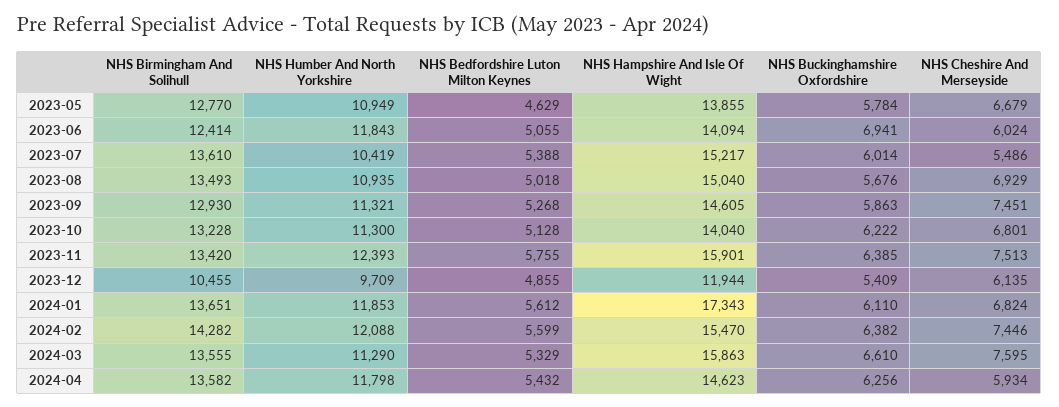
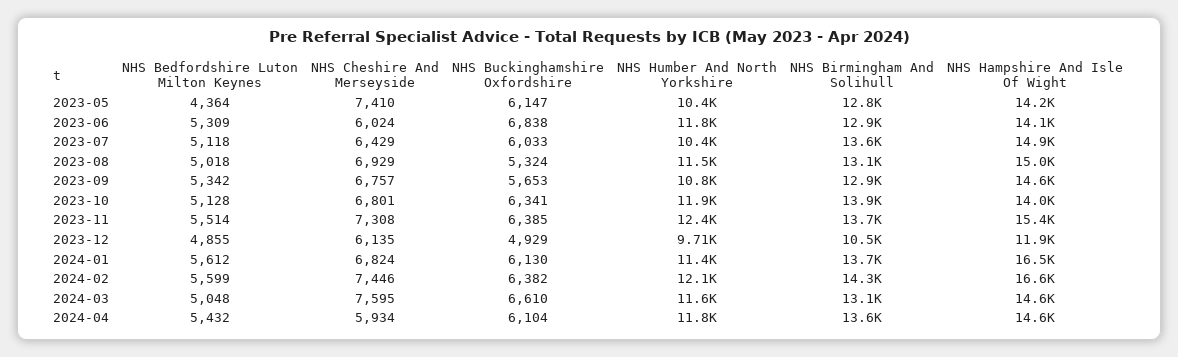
  {
    "NHS Birmingham And Solihull": {
      "2023-05": 12770,
-     "2023-06": 12414,
+     "2023-06": 12900,
      "2023-07": 13610,
-     "2023-08": 13493,
+     "2023-08": 13100,
      "2023-09": 12930,
-     "2023-10": 13228,
+     "2023-10": 13900,
-     "2023-11": 13420,
+     "2023-11": 13700,
      "2023-12": 10455,
      "2024-01": 13651,
      "2024-02": 14282,
-     "2024-03": 13555,
+     "2024-03": 13100,
      "2024-04": 13582
    },
    "NHS Humber And North Yorkshire": {
-     "2023-05": 10949,
+     "2023-05": 10400,
      "2023-06": 11843,
      "2023-07": 10419,
-     "2023-08": 10935,
+     "2023-08": 11500,
-     "2023-09": 11321,
+     "2023-09": 10800,
-     "2023-10": 11300,
+     "2023-10": 11900,
      "2023-11": 12393,
      "2023-12": 9709,
-     "2024-01": 11853,
+     "2024-01": 11400,
      "2024-02": 12088,
-     "2024-03": 11290,
+     "2024-03": 11600,
      "2024-04": 11798
    },
    "NHS Bedfordshire Luton Milton Keynes": {
-     "2023-05": 4629,
+     "2023-05": 4364,
-     "2023-06": 5055,
+     "2023-06": 5309,
-     "2023-07": 5388,
+     "2023-07": 5118,
      "2023-08": 5018,
-     "2023-09": 5268,
+     "2023-09": 5342,
      "2023-10": 5128,
-     "2023-11": 5755,
+     "2023-11": 5514,
      "2023-12": 4855,
      "2024-01": 5612,
      "2024-02": 5599,
-     "2024-03": 5329,
+     "2024-03": 5048,
      "2024-04": 5432
    },
    "NHS Hampshire And Isle Of Wight": {
-     "2023-05": 13855,
+     "2023-05": 14200,
      "2023-06": 14094,
-     "2023-07": 15217,
+     "2023-07": 14900,
      "2023-08": 15040,
      "2023-09": 14605,
      "2023-10": 14040,
-     "2023-11": 15901,
+     "2023-11": 15400,
      "2023-12": 11944,
-     "2024-01": 17343,
+     "2024-01": 16500,
-     "2024-02": 15470,
+     "2024-02": 16600,
-     "2024-03": 15863,
+     "2024-03": 14600,
      "2024-04": 14623
    },
    "NHS Buckinghamshire Oxfordshire": {
-     "2023-05": 5784,
+     "2023-05": 6147,
-     "2023-06": 6941,
+     "2023-06": 6838,
-     "2023-07": 6014,
+     "2023-07": 6033,
-     "2023-08": 5676,
+     "2023-08": 5324,
-     "2023-09": 5863,
+     "2023-09": 5653,
-     "2023-10": 6222,
+     "2023-10": 6341,
      "2023-11": 6385,
-     "2023-12": 5409,
+     "2023-12": 4929,
-     "2024-01": 6110,
+     "2024-01": 6130,
      "2024-02": 6382,
      "2024-03": 6610,
-     "2024-04": 6256
+     "2024-04": 6104
    },
    "NHS Cheshire And Merseyside": {
-     "2023-05": 6679,
+     "2023-05": 7410,
      "2023-06": 6024,
-     "2023-07": 5486,
+     "2023-07": 6429,
      "2023-08": 6929,
-     "2023-09": 7451,
+     "2023-09": 6757,
      "2023-10": 6801,
-     "2023-11": 7513,
+     "2023-11": 7308,
      "2023-12": 6135,
      "2024-01": 6824,
      "2024-02": 7446,
      "2024-03": 7595,
      "2024-04": 5934
    }
  }

